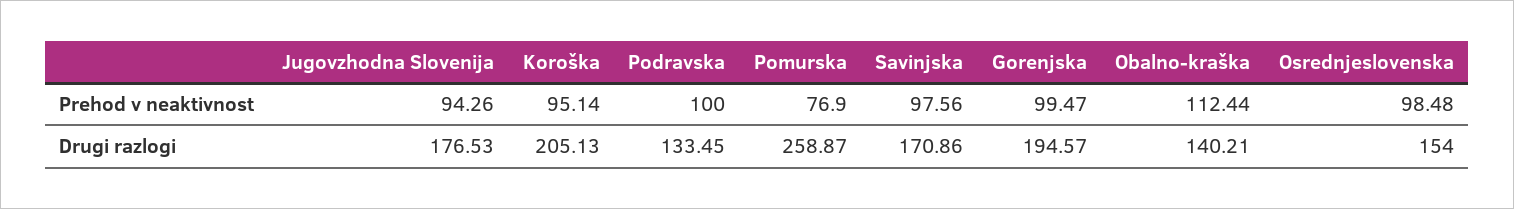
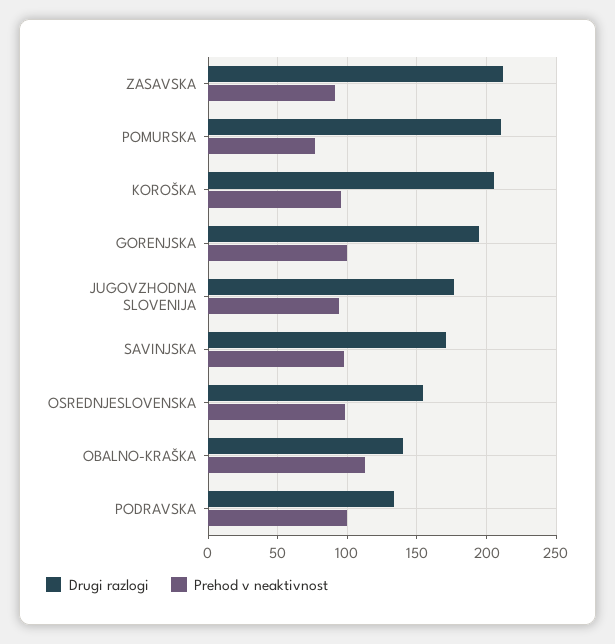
  {
    "Prehod v neaktivnost": {
      "Jugovzhodna Slovenija": 94.26,
      "Koroška": 95.14,
      "Podravska": 100,
      "Pomurska": 76.9,
      "Savinjska": 97.56,
      "Gorenjska": 99.47,
      "Obalno-kraška": 112.44,
-     "Osrednjeslovenska": 98.48
+     "Osrednjeslovenska": 98.48,
+     "ZASAVSKA": 90
    },
    "Drugi razlogi": {
      "Jugovzhodna Slovenija": 176.53,
      "Koroška": 205.13,
      "Podravska": 133.45,
-     "Pomurska": 258.87,
+     "Pomurska": 210,
      "Savinjska": 170.86,
      "Gorenjska": 194.57,
      "Obalno-kraška": 140.21,
-     "Osrednjeslovenska": 154
+     "Osrednjeslovenska": 154,
+     "ZASAVSKA": 210
    }
  }

